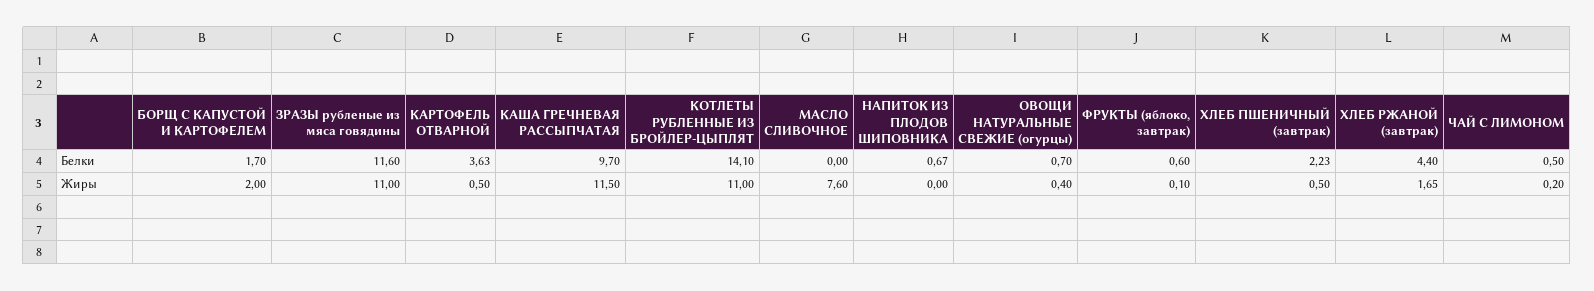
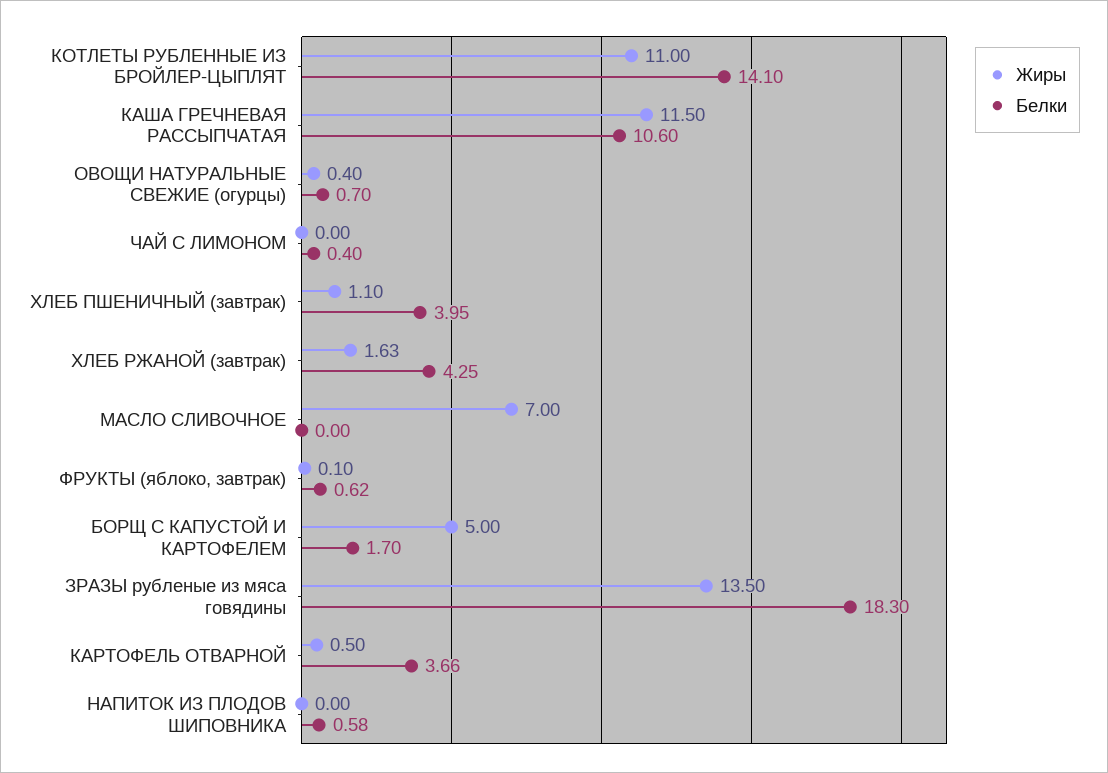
  {
    "Белки": {
      "БОРЩ С КАПУСТОЙ И КАРТОФЕЛЕМ": 1.7,
-     "ЗРАЗЫ рубленые из мяса говядины": 11.6,
+     "ЗРАЗЫ рубленые из мяса говядины": 18.3,
-     "КАРТОФЕЛЬ ОТВАРНОЙ": 3.63,
+     "КАРТОФЕЛЬ ОТВАРНОЙ": 3.66,
-     "КАША ГРЕЧНЕВАЯ РАССЫПЧАТАЯ": 9.7,
+     "КАША ГРЕЧНЕВАЯ РАССЫПЧАТАЯ": 10.6,
      "КОТЛЕТЫ РУБЛЕННЫЕ ИЗ БРОЙЛЕР-ЦЫПЛЯТ": 14.1,
      "МАСЛО СЛИВОЧНОЕ": 0,
-     "НАПИТОК ИЗ ПЛОДОВ ШИПОВНИКА": 0.67,
+     "НАПИТОК ИЗ ПЛОДОВ ШИПОВНИКА": 0.58,
      "ОВОЩИ НАТУРАЛЬНЫЕ СВЕЖИЕ (огурцы)": 0.7,
-     "ФРУКТЫ (яблоко, завтрак)": 0.6,
+     "ФРУКТЫ (яблоко, завтрак)": 0.62,
-     "ХЛЕБ ПШЕНИЧНЫЙ (завтрак)": 2.23,
+     "ХЛЕБ ПШЕНИЧНЫЙ (завтрак)": 3.95,
-     "ХЛЕБ РЖАНОЙ (завтрак)": 4.4,
+     "ХЛЕБ РЖАНОЙ (завтрак)": 4.25,
-     "ЧАЙ С ЛИМОНОМ": 0.5
+     "ЧАЙ С ЛИМОНОМ": 0.4
    },
    "Жиры": {
-     "БОРЩ С КАПУСТОЙ И КАРТОФЕЛЕМ": 2,
+     "БОРЩ С КАПУСТОЙ И КАРТОФЕЛЕМ": 5,
-     "ЗРАЗЫ рубленые из мяса говядины": 11,
+     "ЗРАЗЫ рубленые из мяса говядины": 13.5,
      "КАРТОФЕЛЬ ОТВАРНОЙ": 0.5,
      "КАША ГРЕЧНЕВАЯ РАССЫПЧАТАЯ": 11.5,
      "КОТЛЕТЫ РУБЛЕННЫЕ ИЗ БРОЙЛЕР-ЦЫПЛЯТ": 11,
-     "МАСЛО СЛИВОЧНОЕ": 7.6,
+     "МАСЛО СЛИВОЧНОЕ": 7,
      "НАПИТОК ИЗ ПЛОДОВ ШИПОВНИКА": 0,
      "ОВОЩИ НАТУРАЛЬНЫЕ СВЕЖИЕ (огурцы)": 0.4,
      "ФРУКТЫ (яблоко, завтрак)": 0.1,
-     "ХЛЕБ ПШЕНИЧНЫЙ (завтрак)": 0.5,
+     "ХЛЕБ ПШЕНИЧНЫЙ (завтрак)": 1.1,
-     "ХЛЕБ РЖАНОЙ (завтрак)": 1.65,
+     "ХЛЕБ РЖАНОЙ (завтрак)": 1.63,
-     "ЧАЙ С ЛИМОНОМ": 0.2
+     "ЧАЙ С ЛИМОНОМ": 0
    }
  }

